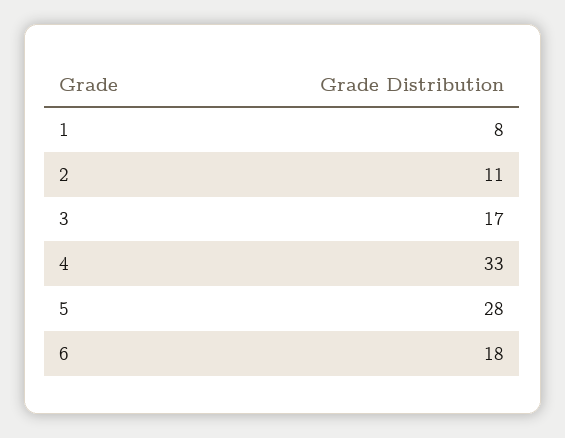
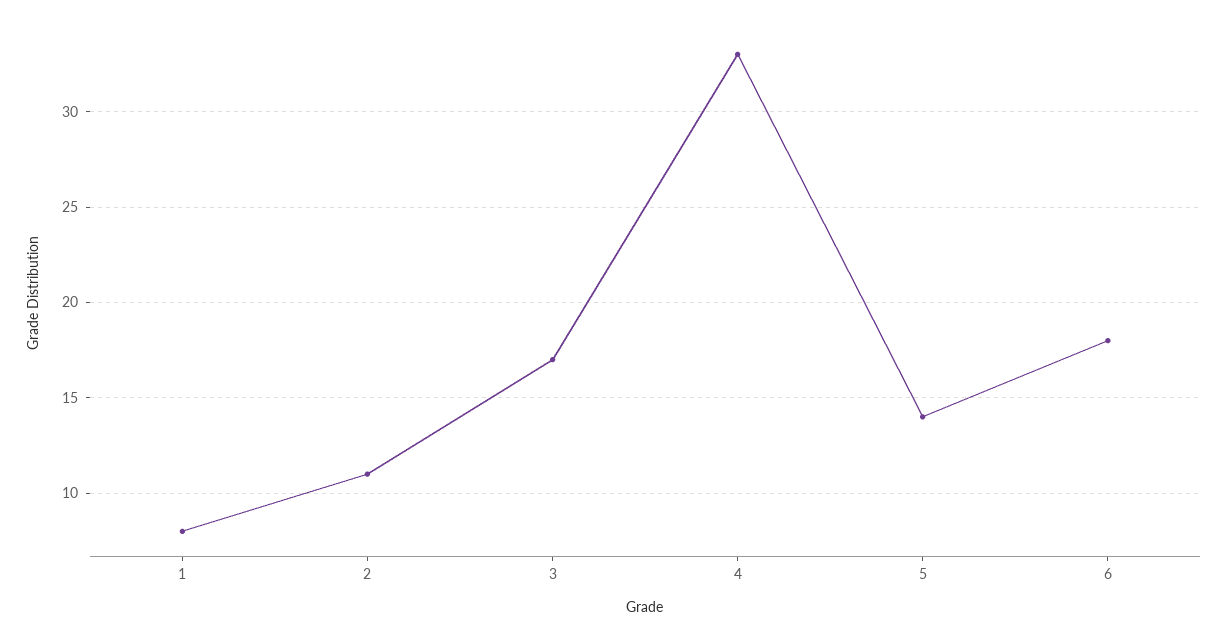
  {
    "1": 8,
    "2": 11,
    "3": 17,
    "4": 33,
-   "5": 28,
+   "5": 14,
    "6": 18
  }

